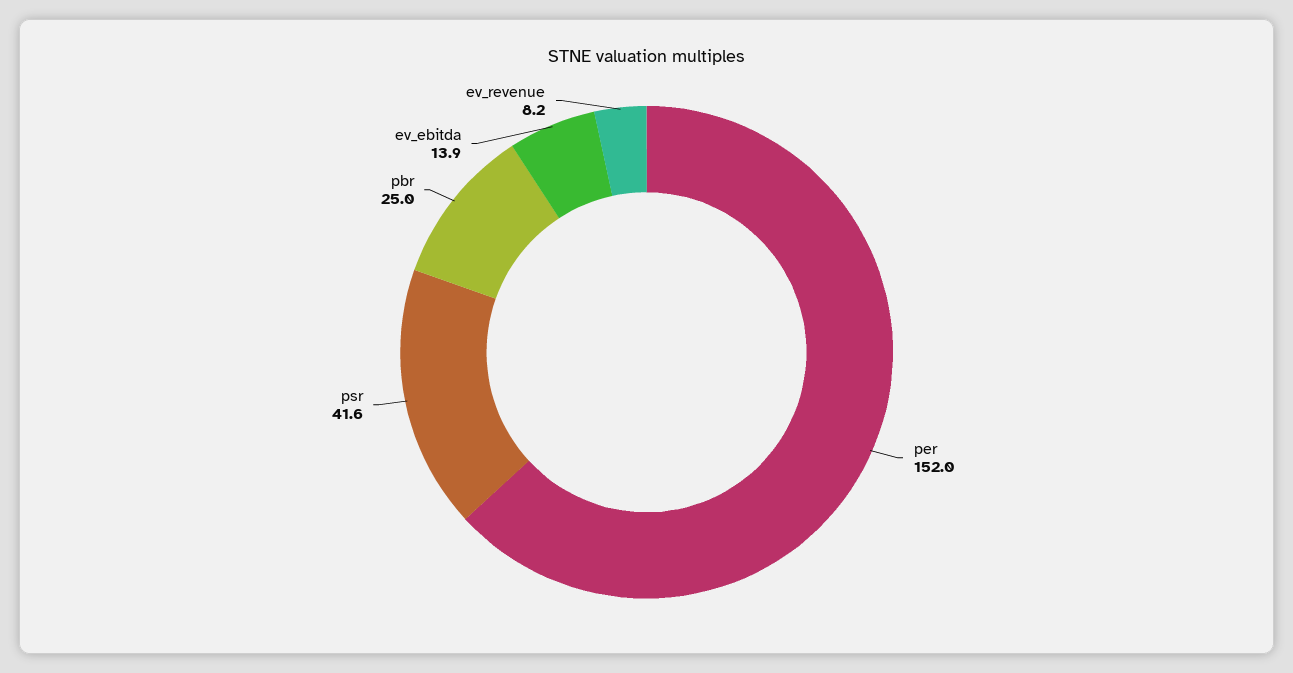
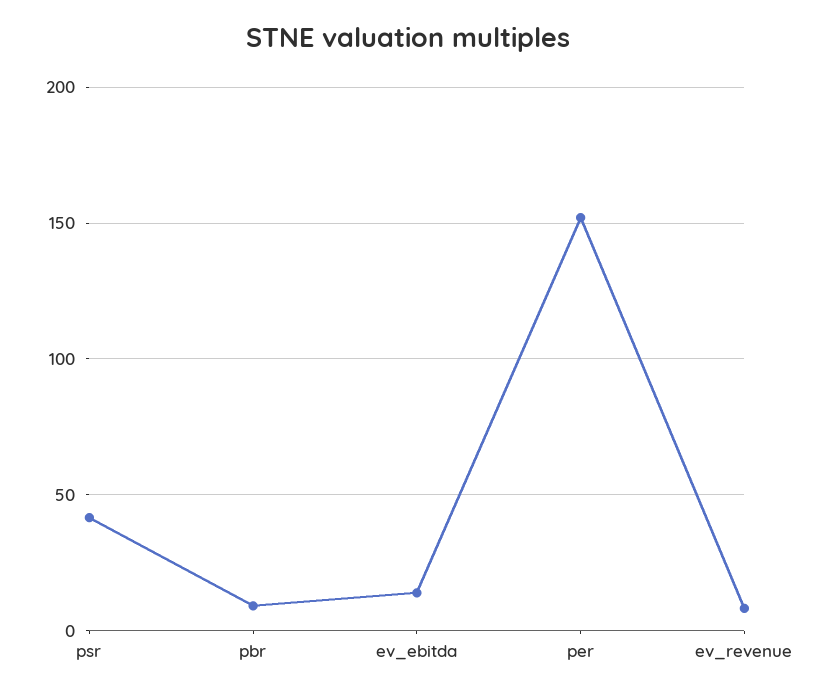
  {
    "per": 152,
    "psr": 41.6,
-   "pbr": 25,
+   "pbr": 10,
    "ev_ebitda": 13.9,
    "ev_revenue": 8.2
  }

